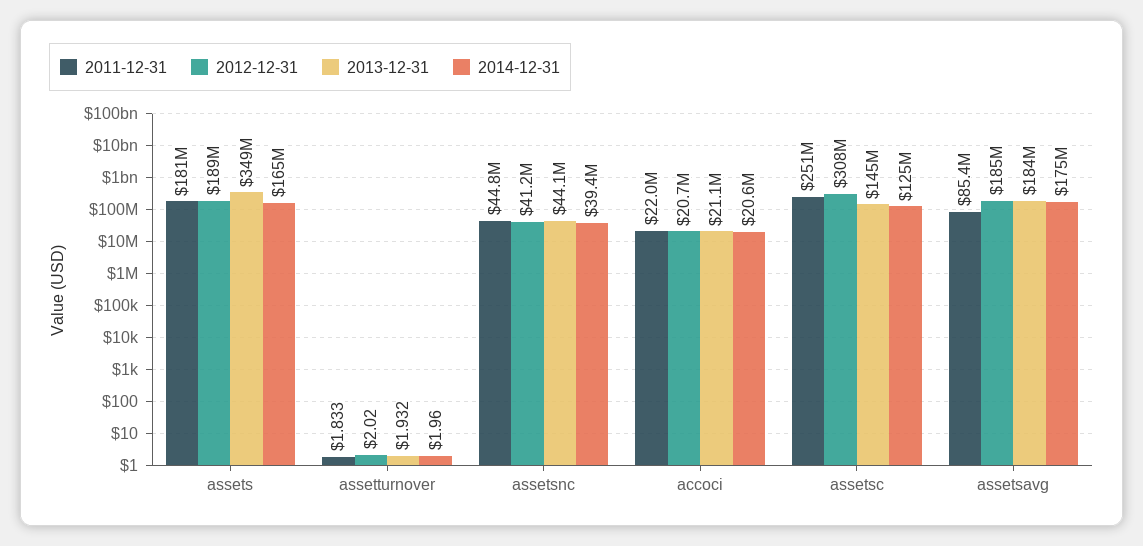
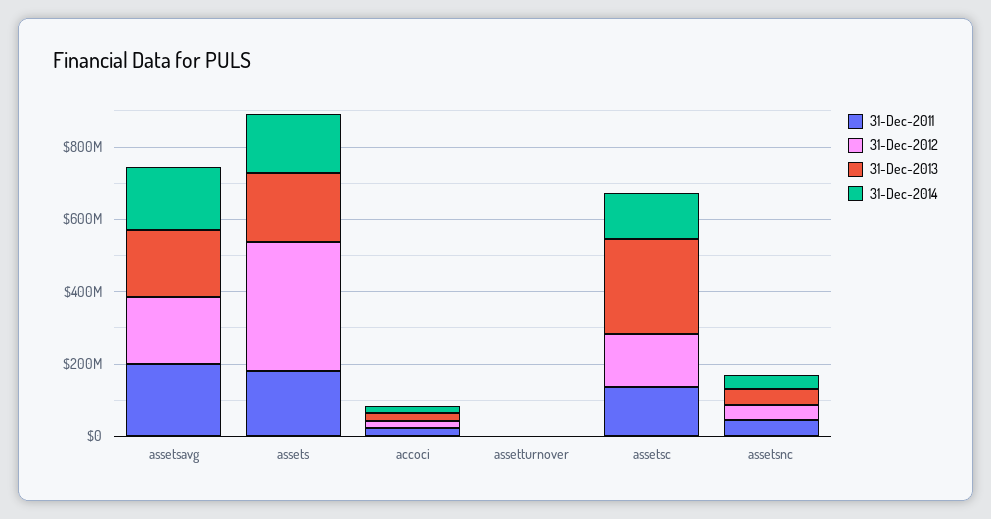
  {
    "2011-12-31": {
      "assets": 181000000,
      "assetturnover": 1.833,
      "assetsnc": 44800000,
      "accoci": 22000000,
-     "assetsc": 251000000,
+     "assetsc": 150000000,
-     "assetsavg": 85400000
+     "assetsavg": 200000000
    },
    "2012-12-31": {
-     "assets": 189000000,
+     "assets": 350000000,
      "assetturnover": 2.02,
      "assetsnc": 41200000,
      "accoci": 20700000,
-     "assetsc": 308000000,
+     "assetsc": 150000000,
      "assetsavg": 185000000
    },
    "2013-12-31": {
-     "assets": 349000000,
+     "assets": 200000000,
      "assetturnover": 1.932,
      "assetsnc": 44100000,
      "accoci": 21100000,
-     "assetsc": 145000000,
+     "assetsc": 250000000,
      "assetsavg": 184000000
    },
    "2014-12-31": {
      "assets": 165000000,
      "assetturnover": 1.96,
      "assetsnc": 39400000,
      "accoci": 20600000,
      "assetsc": 125000000,
      "assetsavg": 175000000
    }
  }

